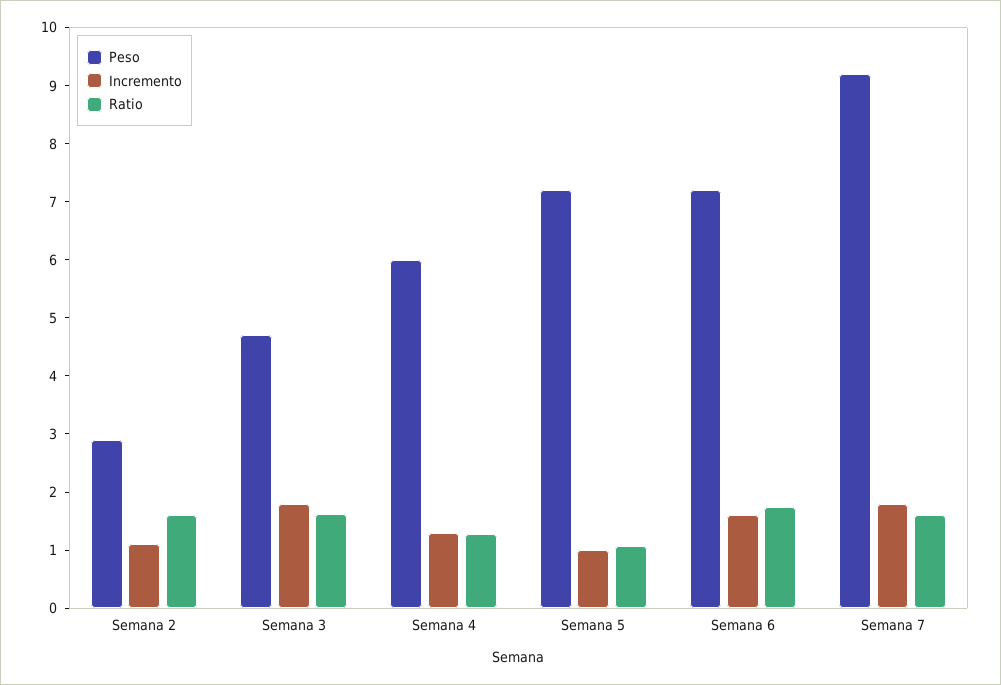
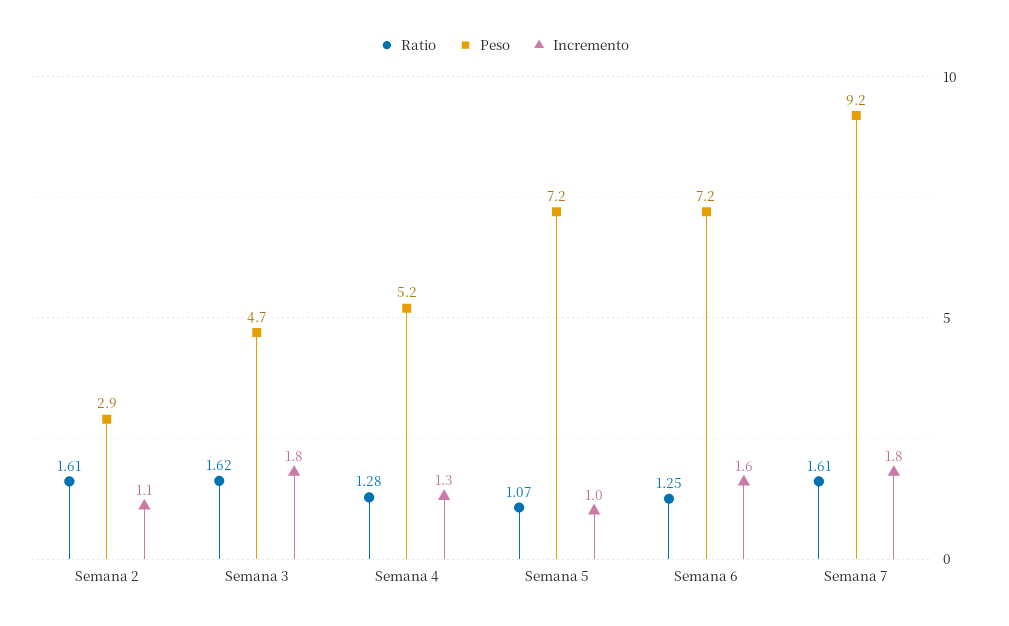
  {
    "Peso": {
      "Semana 2": 2.9,
      "Semana 3": 4.7,
-     "Semana 4": 6,
+     "Semana 4": 5.2,
      "Semana 5": 7.2,
      "Semana 6": 7.2,
      "Semana 7": 9.2
    },
    "Incremento": {
      "Semana 2": 1.1,
      "Semana 3": 1.8,
      "Semana 4": 1.3,
      "Semana 5": 1,
      "Semana 6": 1.6,
      "Semana 7": 1.8
    },
    "Ratio": {
      "Semana 2": 1.61,
      "Semana 3": 1.62,
      "Semana 4": 1.28,
      "Semana 5": 1.07,
-     "Semana 6": 1.8,
+     "Semana 6": 1.25,
      "Semana 7": 1.61
    }
  }

